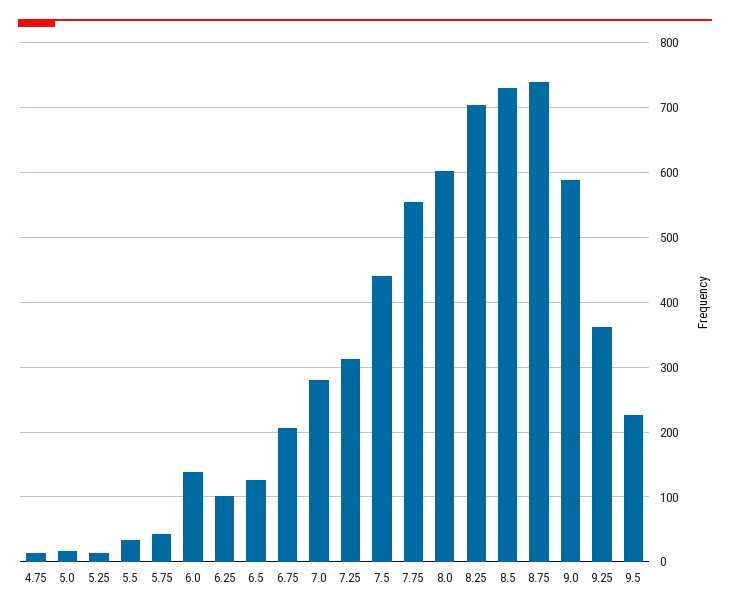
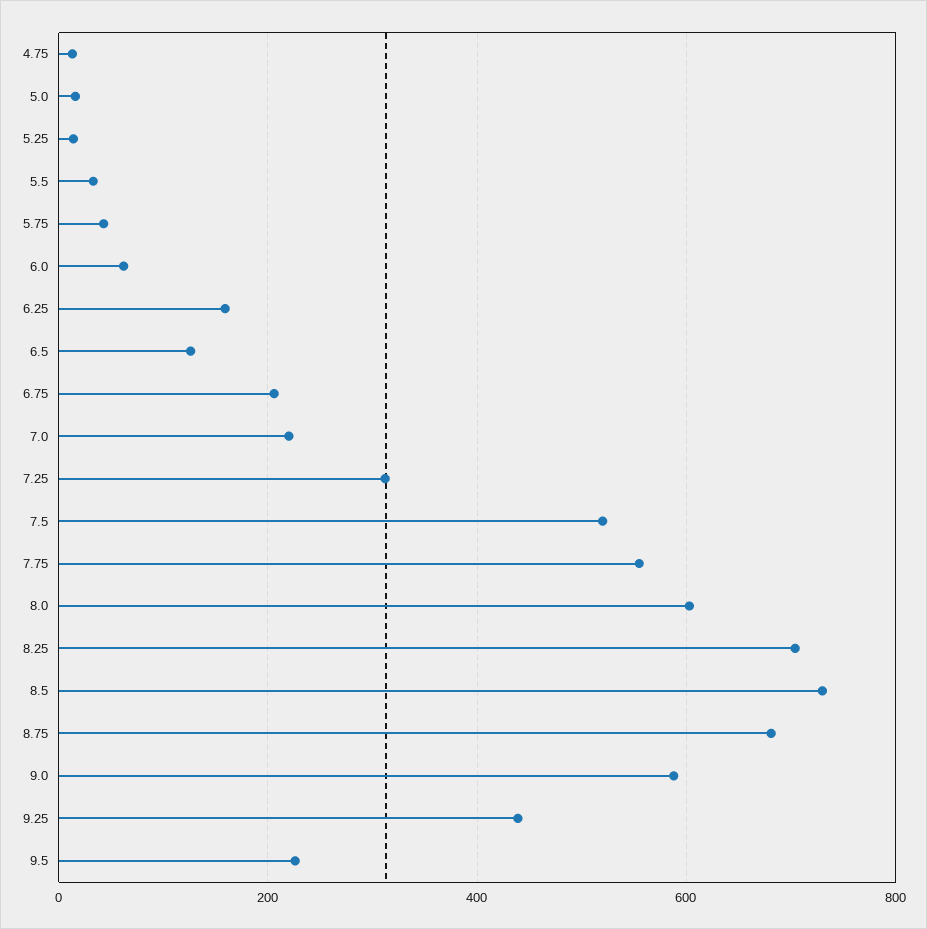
  {
    "4.75": 10,
    "5.0": 20,
    "5.25": 10,
    "5.5": 30,
    "5.75": 40,
-   "6.0": 140,
+   "6.0": 60,
-   "6.25": 100,
+   "6.25": 160,
    "6.5": 130,
    "6.75": 210,
-   "7.0": 280,
+   "7.0": 220,
    "7.25": 310,
-   "7.5": 440,
+   "7.5": 520,
    "7.75": 560,
    "8.0": 600,
    "8.25": 700,
    "8.5": 730,
-   "8.75": 740,
+   "8.75": 680,
    "9.0": 590,
-   "9.25": 360,
+   "9.25": 440,
    "9.5": 230
  }

